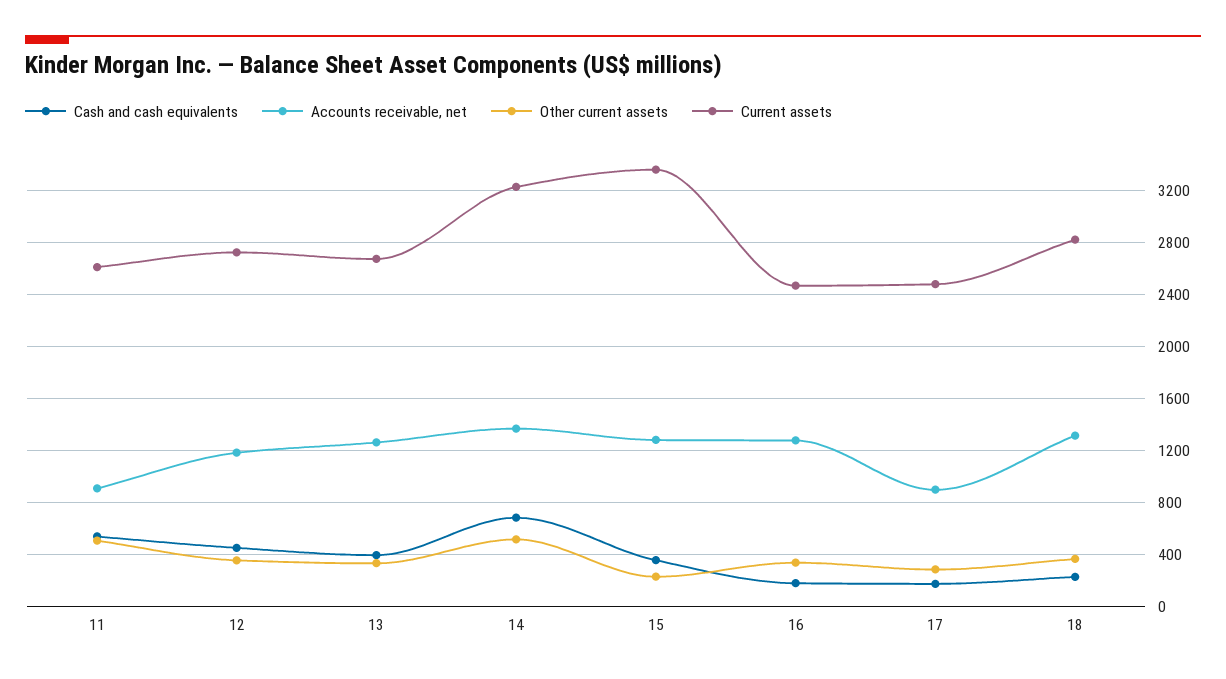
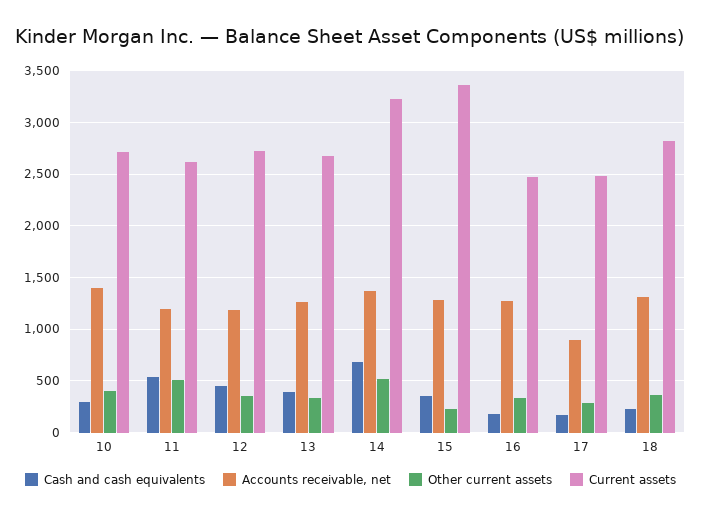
  {
    "Cash and cash equivalents": {
      "11": 550,
      "12": 450,
      "13": 400,
      "14": 700,
      "15": 350,
      "16": 200,
      "17": 200,
-     "18": 250
+     "18": 250,
+     "10": 300
    },
    "Accounts receivable, net": {
-     "11": 900,
+     "11": 1200,
      "12": 1200,
      "13": 1250,
      "14": 1350,
      "15": 1300,
      "16": 1300,
      "17": 900,
-     "18": 1300
+     "18": 1300,
+     "10": 1400
    },
    "Other current assets": {
      "11": 500,
      "12": 350,
      "13": 350,
      "14": 500,
      "15": 250,
      "16": 350,
      "17": 300,
-     "18": 350
+     "18": 350,
+     "10": 400
    },
    "Current assets": {
      "11": 2600,
      "12": 2750,
      "13": 2700,
      "14": 3250,
      "15": 3350,
      "16": 2450,
      "17": 2500,
-     "18": 2800
+     "18": 2800,
+     "10": 2700
    }
  }

